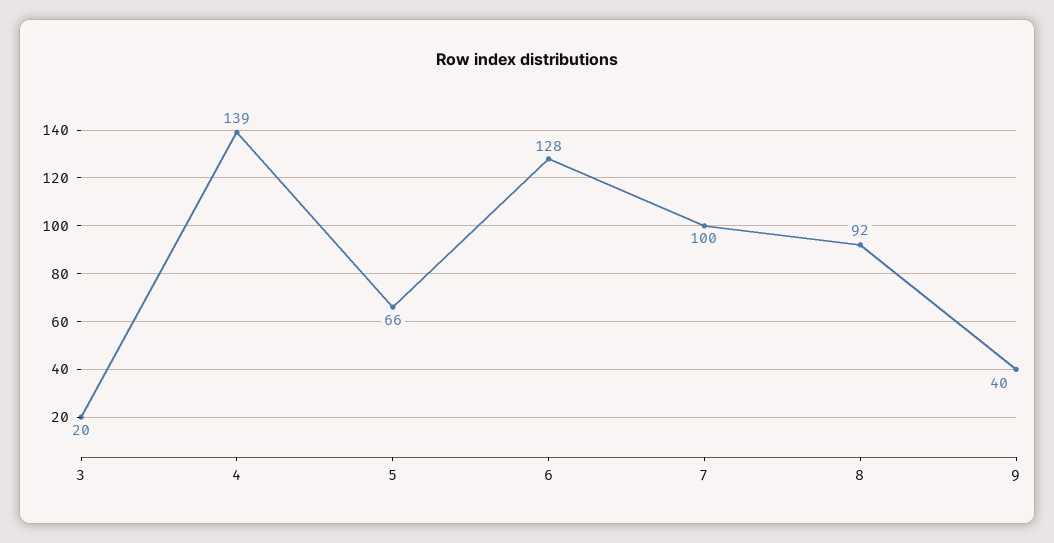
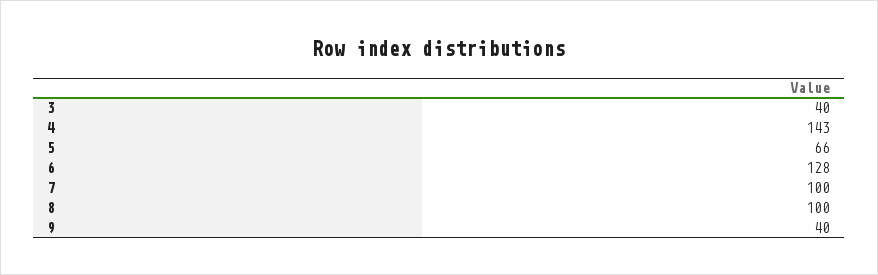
  {
-   "3": 20,
+   "3": 40,
-   "4": 139,
+   "4": 143,
    "5": 66,
    "6": 128,
    "7": 100,
-   "8": 92,
+   "8": 100,
    "9": 40
  }

